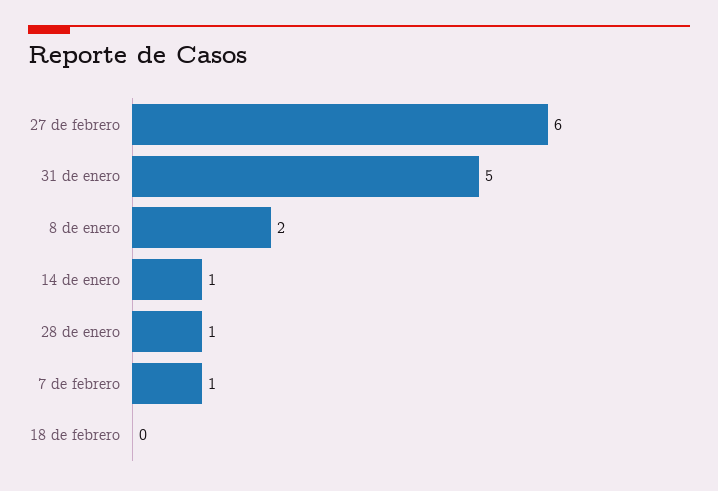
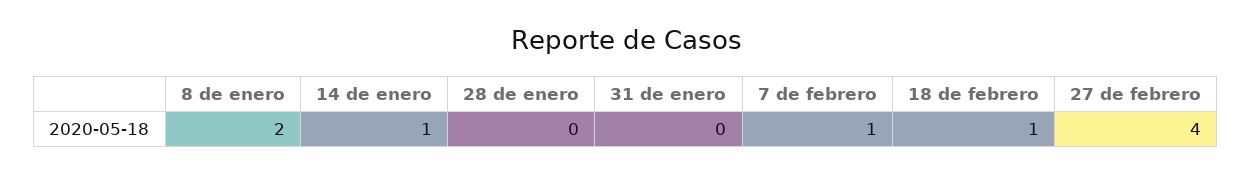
  {
-   "27 de febrero": 6,
+   "27 de febrero": 4,
-   "31 de enero": 5,
+   "31 de enero": 0,
    "8 de enero": 2,
    "14 de enero": 1,
-   "28 de enero": 1,
+   "28 de enero": 0,
    "7 de febrero": 1,
-   "18 de febrero": 0
+   "18 de febrero": 1
  }

